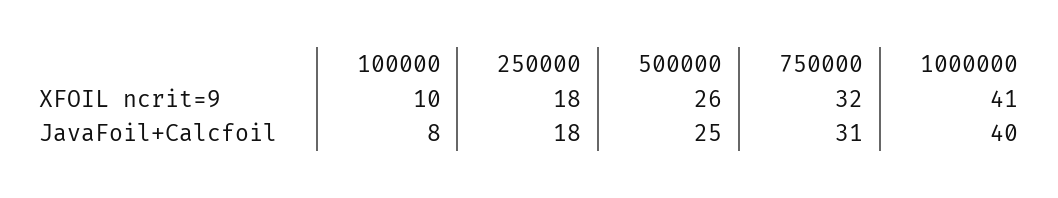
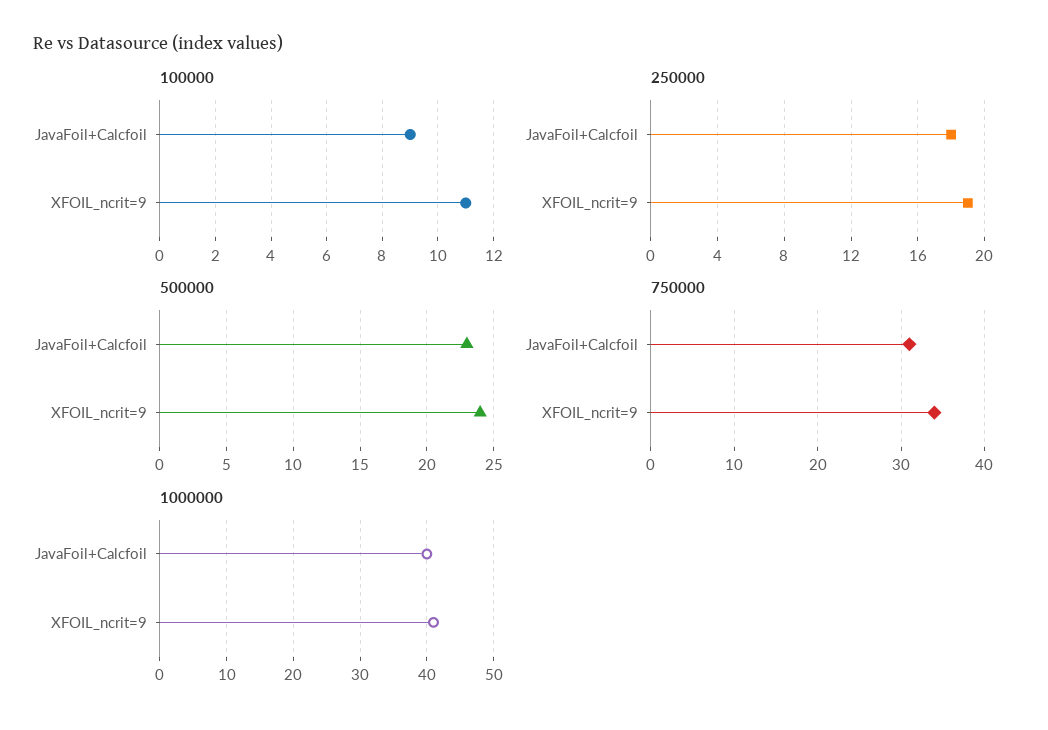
  {
    "100000": {
-     "XFOIL ncrit=9": 10,
+     "XFOIL ncrit=9": 11,
-     "JavaFoil+Calcfoil": 8
+     "JavaFoil+Calcfoil": 9
    },
    "250000": {
-     "XFOIL ncrit=9": 18,
+     "XFOIL ncrit=9": 19,
      "JavaFoil+Calcfoil": 18
    },
    "500000": {
-     "XFOIL ncrit=9": 26,
+     "XFOIL ncrit=9": 24,
-     "JavaFoil+Calcfoil": 25
+     "JavaFoil+Calcfoil": 23
    },
    "750000": {
-     "XFOIL ncrit=9": 32,
+     "XFOIL ncrit=9": 34,
      "JavaFoil+Calcfoil": 31
    },
    "1000000": {
      "XFOIL ncrit=9": 41,
      "JavaFoil+Calcfoil": 40
    }
  }

